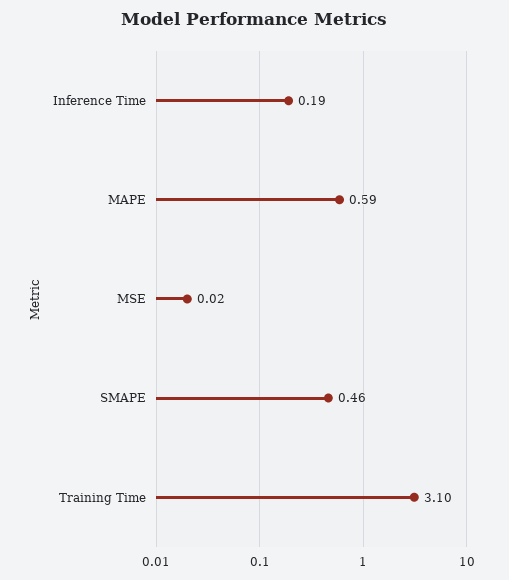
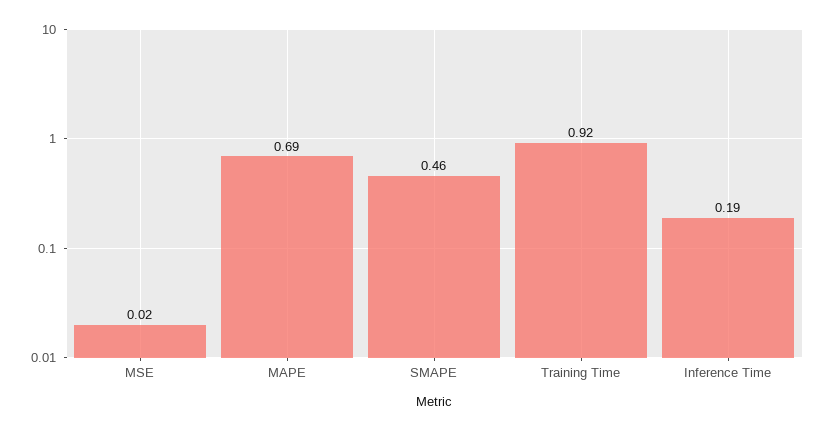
  {
    "Inference Time": 0.19,
-   "MAPE": 0.59,
+   "MAPE": 0.69,
    "MSE": 0.02,
    "SMAPE": 0.46,
-   "Training Time": 3.1
+   "Training Time": 0.92
  }

